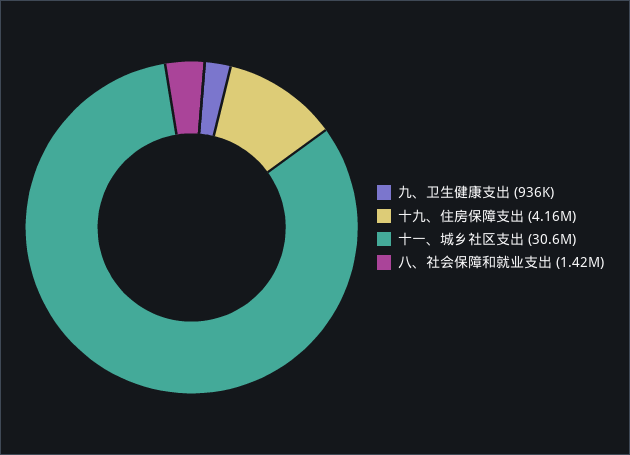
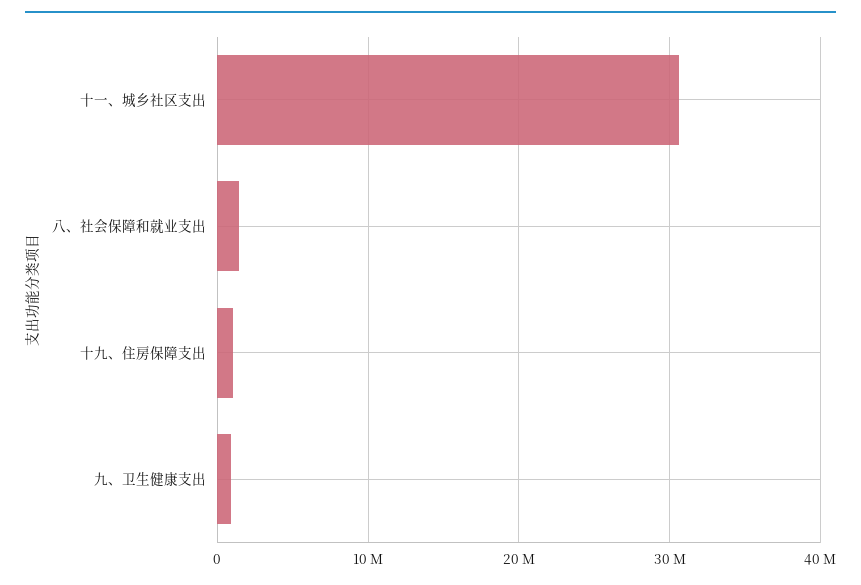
  {
    "九、卫生健康支出": 936000,
-   "十九、住房保障支出": 4160000,
+   "十九、住房保障支出": 1000000,
    "十一、城乡社区支出": 30600000,
    "八、社会保障和就业支出": 1420000
  }

